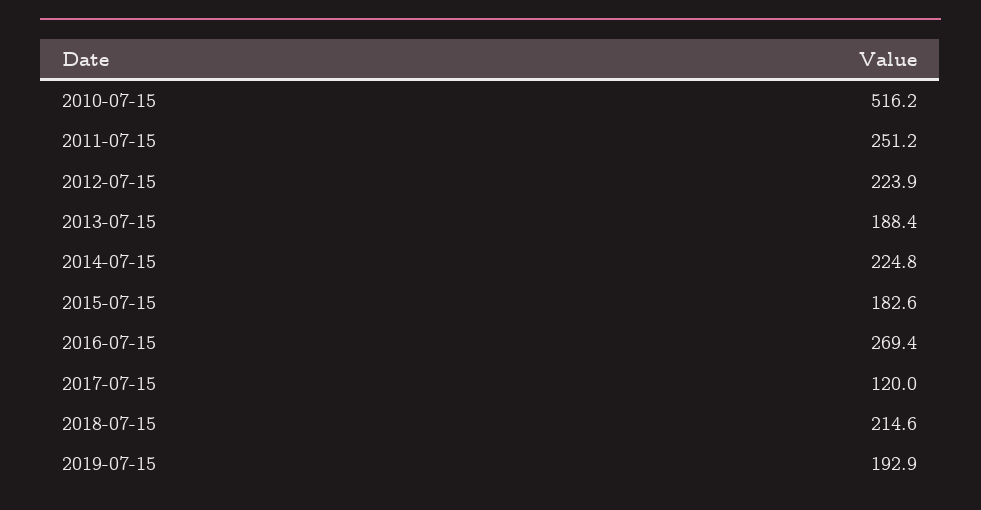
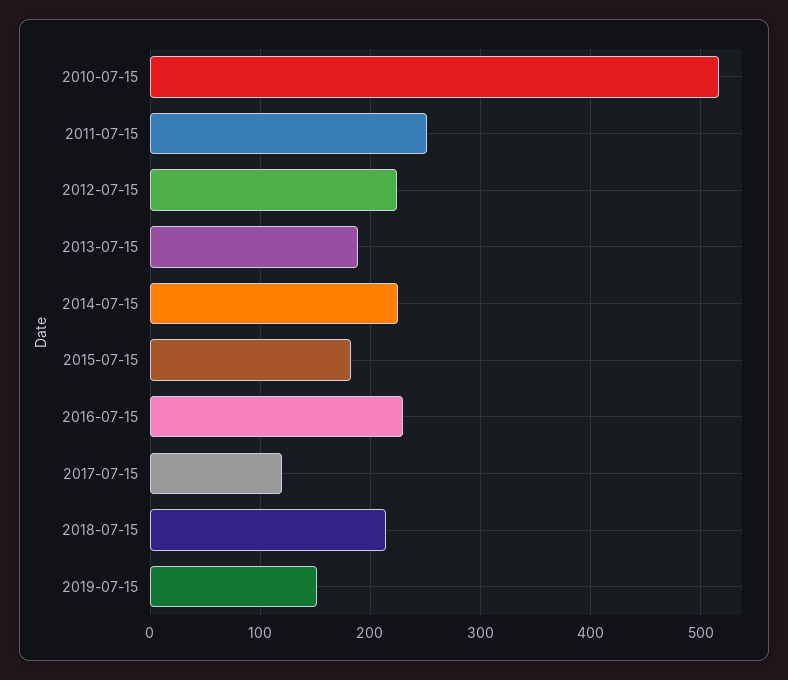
  {
    "2010-07-15": 516.2,
    "2011-07-15": 251.2,
    "2012-07-15": 223.9,
    "2013-07-15": 188.4,
    "2014-07-15": 224.8,
    "2015-07-15": 182.6,
-   "2016-07-15": 269.4,
+   "2016-07-15": 230,
    "2017-07-15": 120,
    "2018-07-15": 214.6,
-   "2019-07-15": 192.9
+   "2019-07-15": 150
  }

